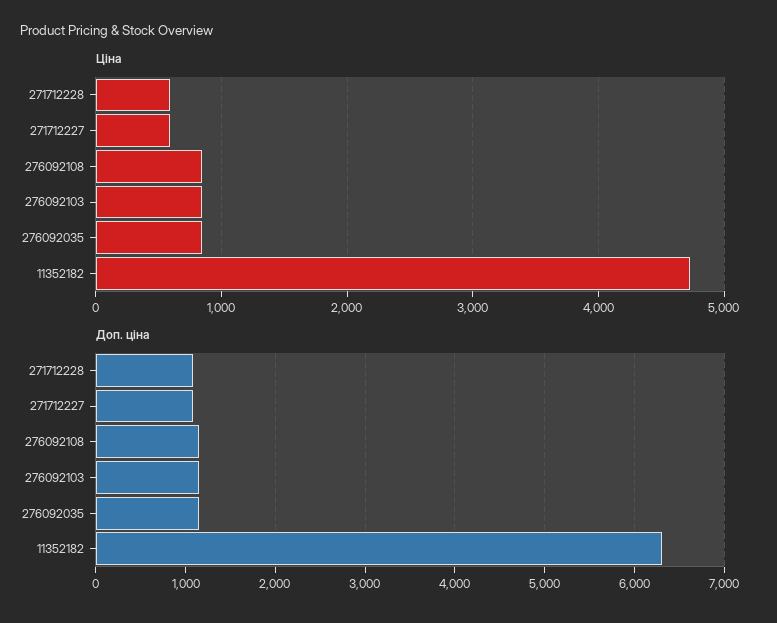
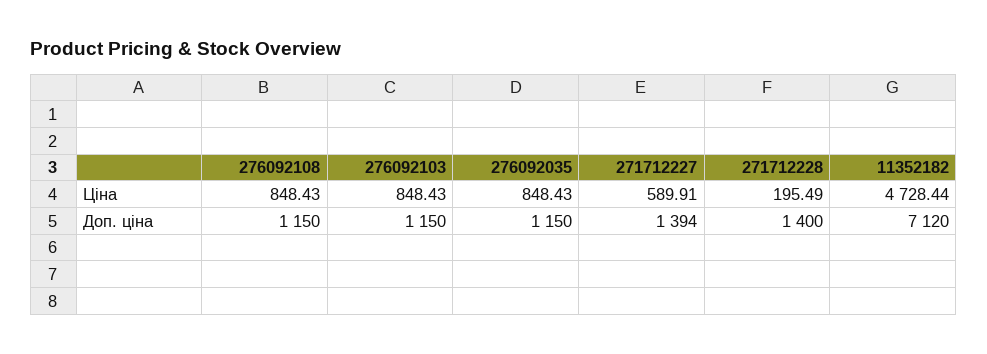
  {
    "Ціна": {
-     "271712228": 600,
+     "271712228": 195.49,
      "271712227": 589.91,
      "276092108": 848.43,
      "276092103": 848.43,
      "276092035": 848.43,
      "11352182": 4728.44
    },
    "Доп. ціна": {
-     "271712228": 1100,
+     "271712228": 1400,
-     "271712227": 1100,
+     "271712227": 1394,
      "276092108": 1150,
      "276092103": 1150,
      "276092035": 1150,
-     "11352182": 6300
+     "11352182": 7120
    }
  }

